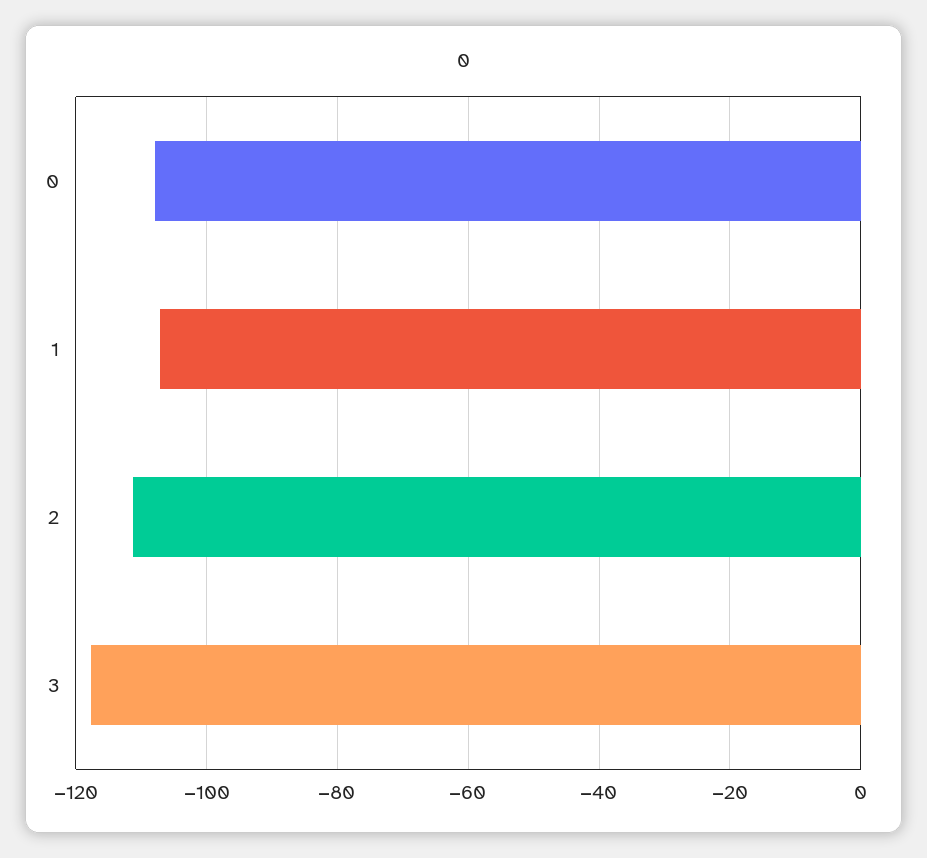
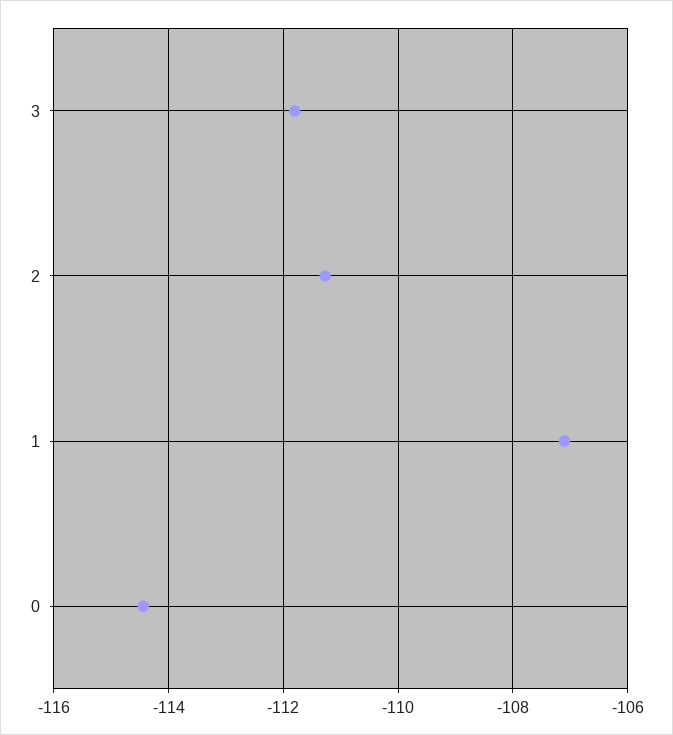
  {
-   "0": -108,
+   "0": -114.4,
    "1": -107.2,
    "2": -111.2,
-   "3": -118
+   "3": -111.8
  }

